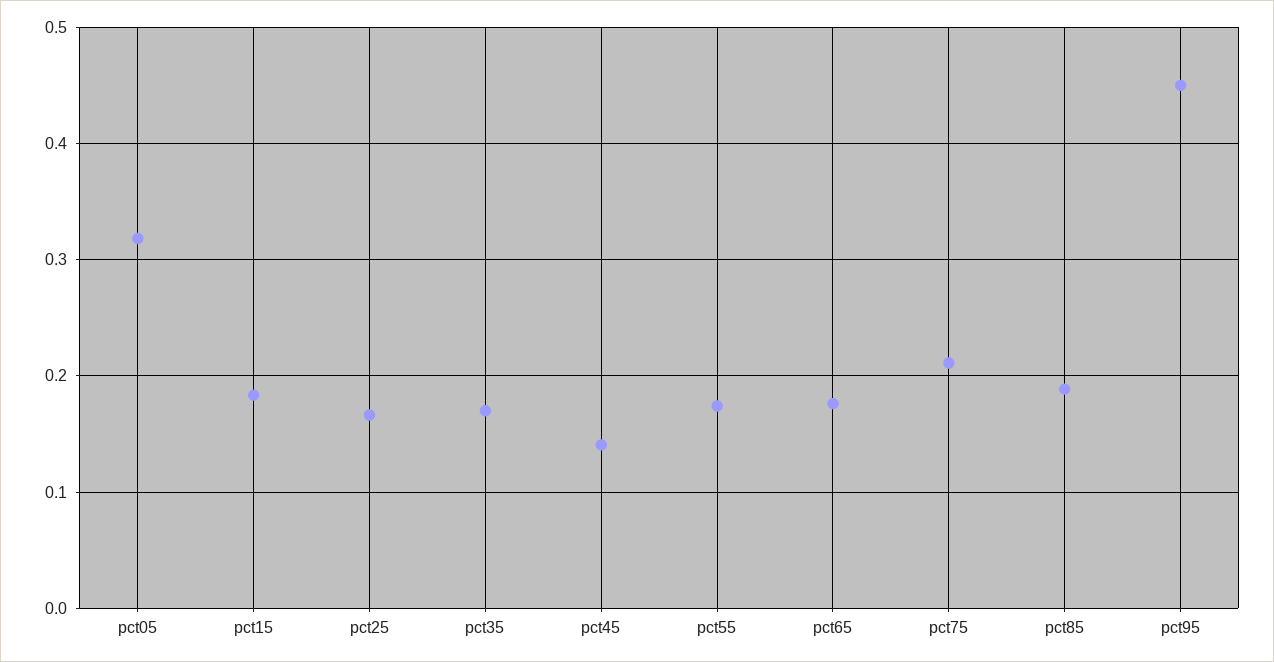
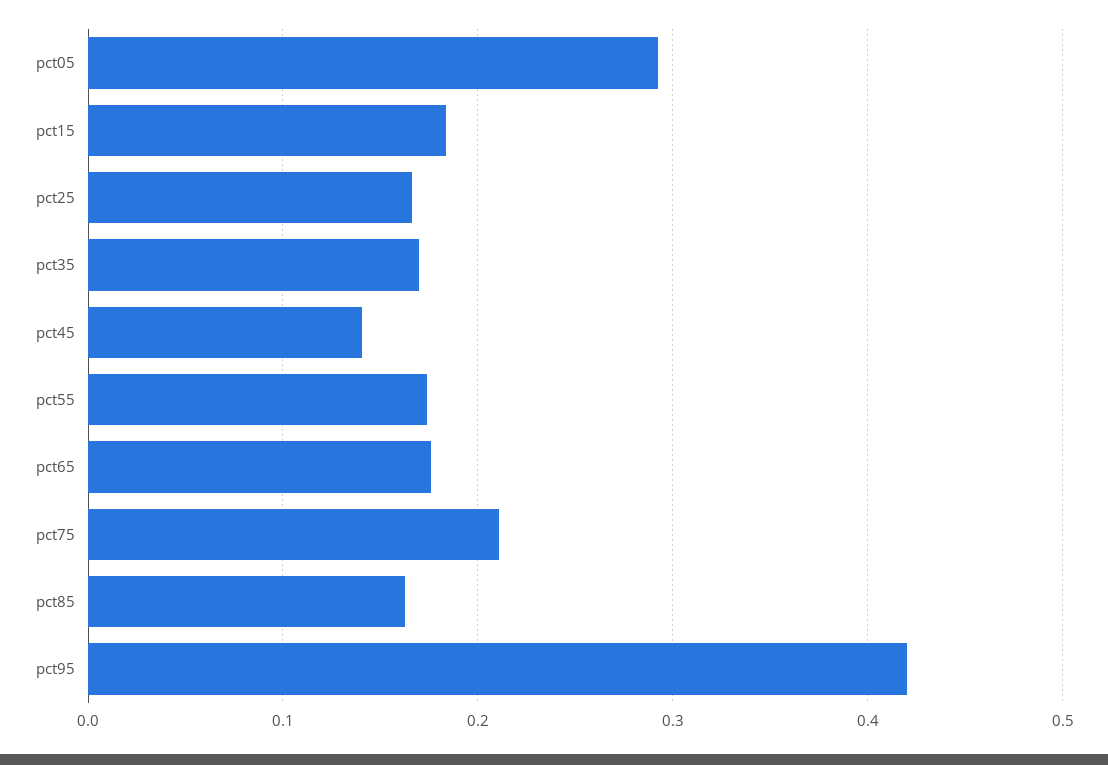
  {
-   "pct05": 0.32,
+   "pct05": 0.29,
    "pct15": 0.18,
    "pct25": 0.17,
    "pct35": 0.17,
    "pct45": 0.14,
    "pct55": 0.17,
    "pct65": 0.18,
    "pct75": 0.21,
-   "pct85": 0.19,
+   "pct85": 0.16,
-   "pct95": 0.45
+   "pct95": 0.42
  }

